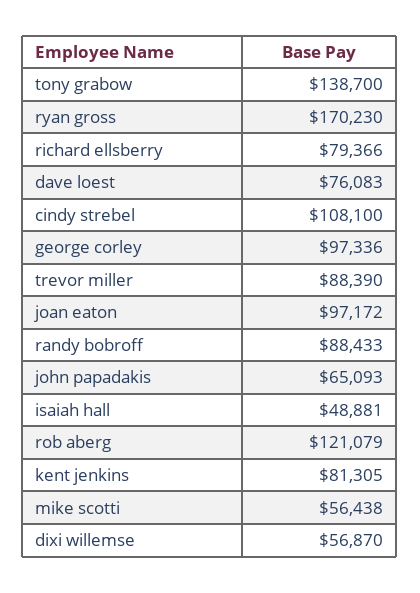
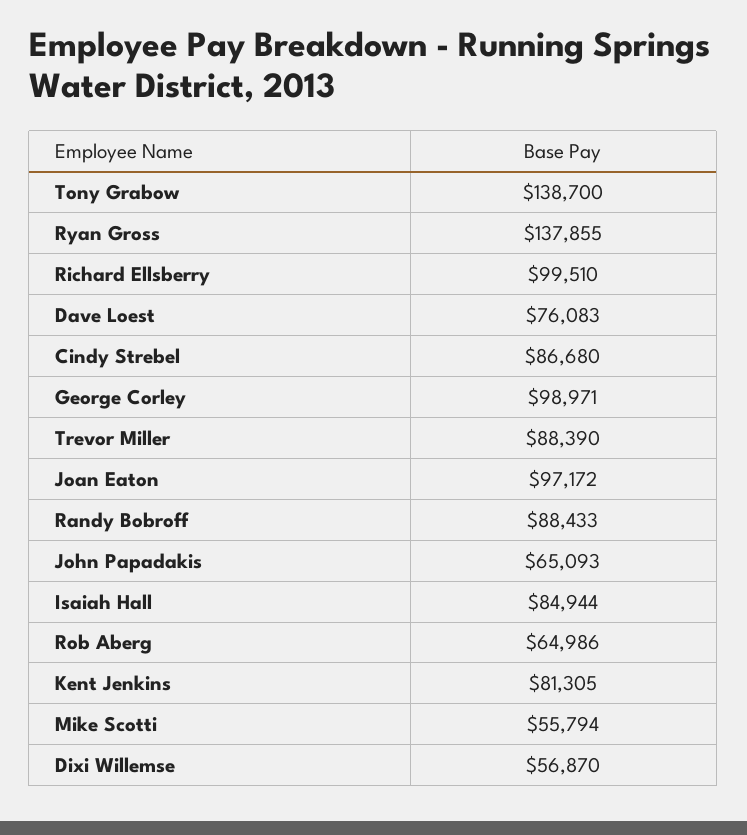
  {
    "tony grabow": 138700,
-   "ryan gross": 170230,
+   "ryan gross": 137855,
-   "richard ellsberry": 79366,
+   "richard ellsberry": 99510,
    "dave loest": 76083,
-   "cindy strebel": 108100,
+   "cindy strebel": 86680,
-   "george corley": 97336,
+   "george corley": 98971,
    "trevor miller": 88390,
    "joan eaton": 97172,
    "randy bobroff": 88433,
    "john papadakis": 65093,
-   "isaiah hall": 48881,
+   "isaiah hall": 84944,
-   "rob aberg": 121079,
+   "rob aberg": 64986,
    "kent jenkins": 81305,
-   "mike scotti": 56438,
+   "mike scotti": 55794,
    "dixi willemse": 56870
  }

